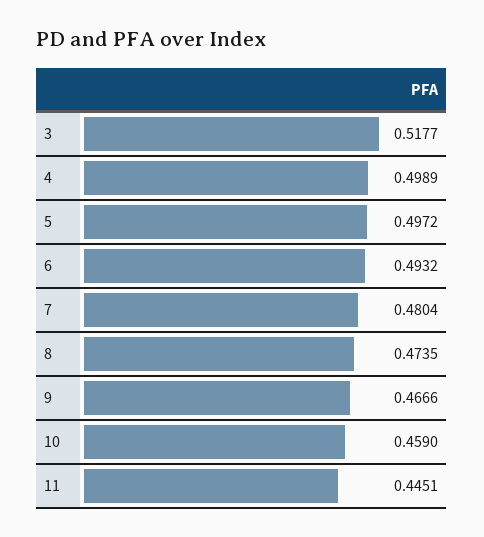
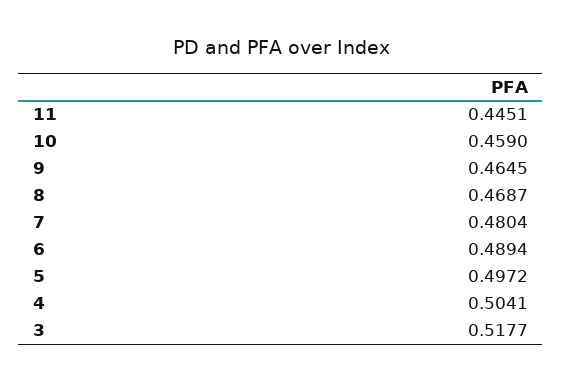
  {
    "3": 0.5177,
-   "4": 0.4989,
+   "4": 0.5041,
    "5": 0.4972,
-   "6": 0.4932,
+   "6": 0.4894,
    "7": 0.4804,
-   "8": 0.4735,
+   "8": 0.4687,
-   "9": 0.4666,
+   "9": 0.4645,
    "10": 0.459,
    "11": 0.4451
  }

